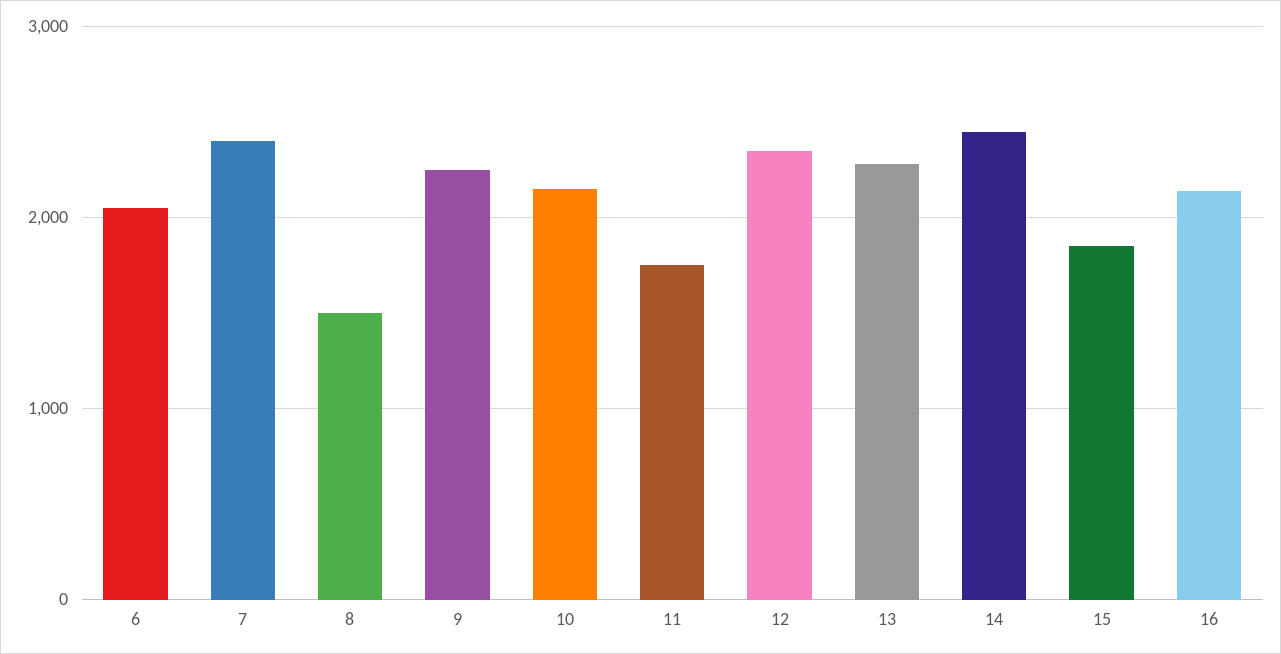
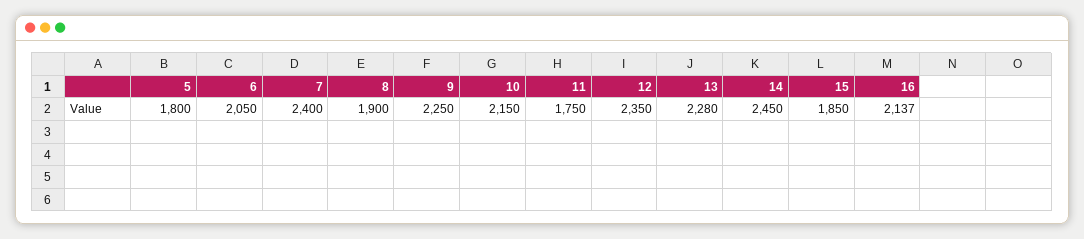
  {
    "6": 2050,
    "7": 2400,
-   "8": 1500,
+   "8": 1900,
    "9": 2250,
    "10": 2150,
    "11": 1750,
    "12": 2350,
    "13": 2280,
    "14": 2450,
    "15": 1850,
-   "16": 2137
+   "16": 2137,
+   "5": 1800
  }

